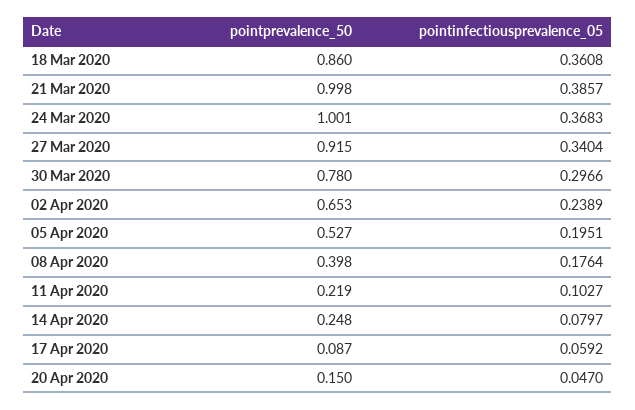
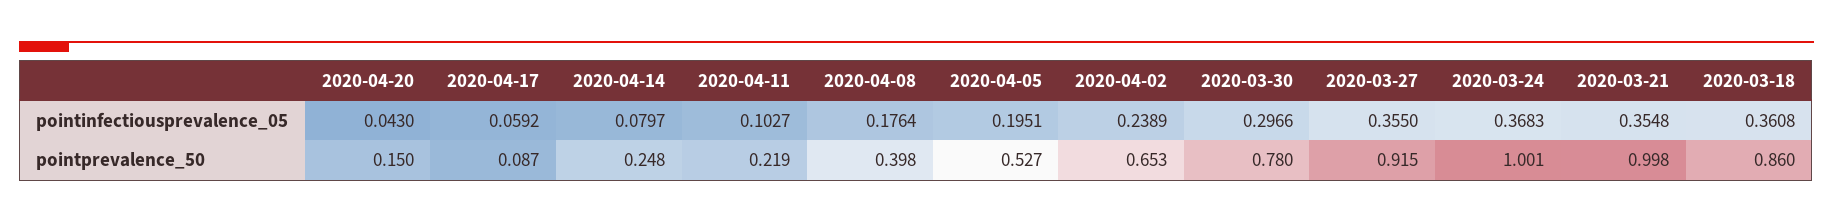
  {
    "pointprevalence_50": {
      "18 Mar 2020": 0.86,
      "21 Mar 2020": 0.998,
      "24 Mar 2020": 1.001,
      "27 Mar 2020": 0.915,
      "30 Mar 2020": 0.78,
      "02 Apr 2020": 0.653,
      "05 Apr 2020": 0.527,
      "08 Apr 2020": 0.398,
      "11 Apr 2020": 0.219,
      "14 Apr 2020": 0.248,
      "17 Apr 2020": 0.087,
      "20 Apr 2020": 0.15
    },
    "pointinfectiousprevalence_05": {
      "18 Mar 2020": 0.3608,
-     "21 Mar 2020": 0.3857,
+     "21 Mar 2020": 0.3548,
      "24 Mar 2020": 0.3683,
-     "27 Mar 2020": 0.3404,
+     "27 Mar 2020": 0.355,
      "30 Mar 2020": 0.2966,
      "02 Apr 2020": 0.2389,
      "05 Apr 2020": 0.1951,
      "08 Apr 2020": 0.1764,
      "11 Apr 2020": 0.1027,
      "14 Apr 2020": 0.0797,
      "17 Apr 2020": 0.0592,
-     "20 Apr 2020": 0.047
+     "20 Apr 2020": 0.043
    }
  }

